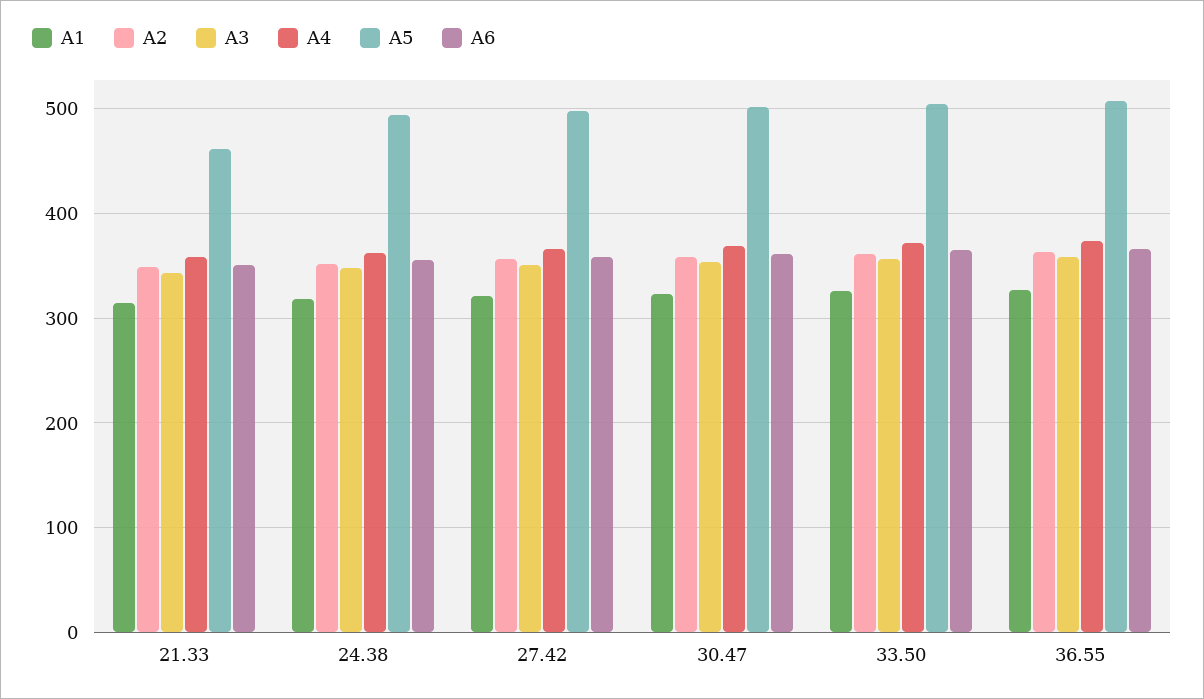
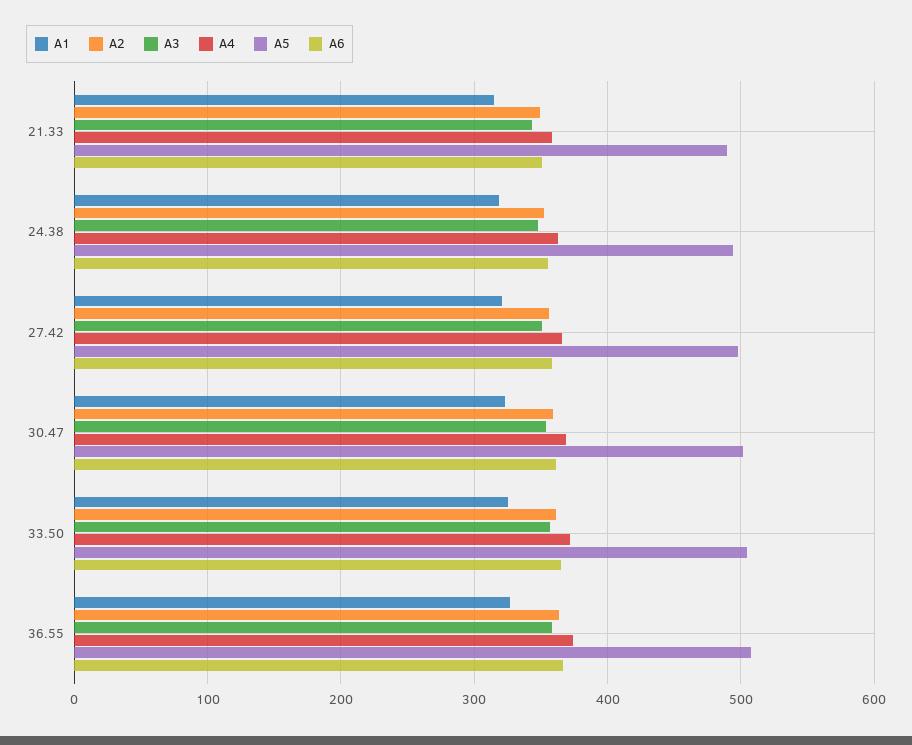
  {
    "A1": {
      "21.33": 310,
      "24.38": 320,
      "27.42": 320,
      "30.47": 320,
      "33.50": 330,
      "36.55": 330
    },
    "A2": {
      "21.33": 350,
      "24.38": 350,
      "27.42": 360,
      "30.47": 360,
      "33.50": 360,
      "36.55": 360
    },
    "A3": {
      "21.33": 340,
      "24.38": 350,
      "27.42": 350,
      "30.47": 350,
      "33.50": 360,
      "36.55": 360
    },
    "A4": {
      "21.33": 360,
      "24.38": 360,
      "27.42": 370,
      "30.47": 370,
      "33.50": 370,
      "36.55": 370
    },
    "A5": {
-     "21.33": 460,
+     "21.33": 490,
      "24.38": 490,
      "27.42": 500,
      "30.47": 500,
      "33.50": 500,
      "36.55": 510
    },
    "A6": {
      "21.33": 350,
      "24.38": 360,
      "27.42": 360,
      "30.47": 360,
      "33.50": 360,
      "36.55": 370
    }
  }

